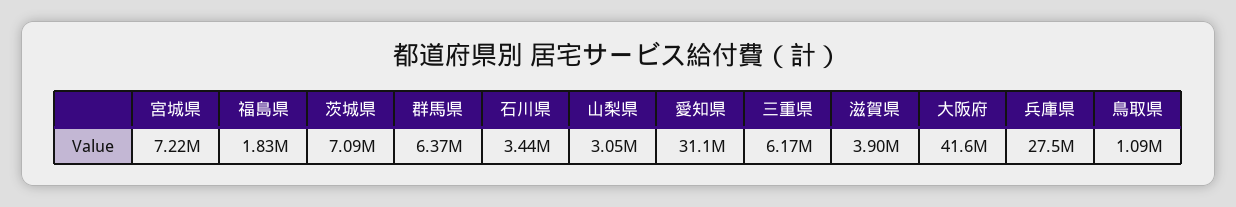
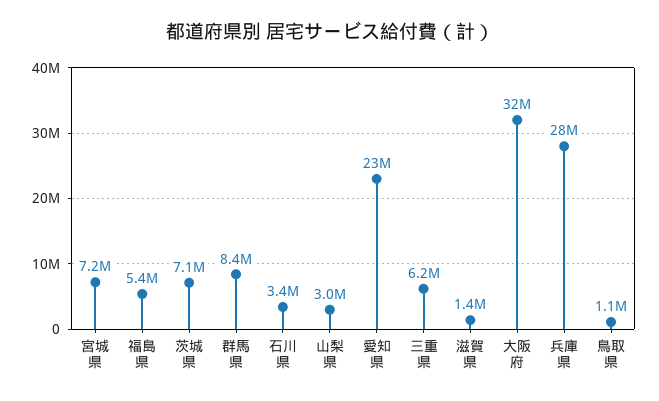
  {
    "宮城県": 7220000,
-   "福島県": 1830000,
+   "福島県": 5400000,
    "茨城県": 7090000,
-   "群馬県": 6370000,
+   "群馬県": 8400000,
    "石川県": 3440000,
    "山梨県": 3050000,
-   "愛知県": 31100000,
+   "愛知県": 23000000,
    "三重県": 6170000,
-   "滋賀県": 3900000,
+   "滋賀県": 1400000,
-   "大阪府": 41600000,
+   "大阪府": 32000000,
    "兵庫県": 27500000,
    "鳥取県": 1090000
  }

